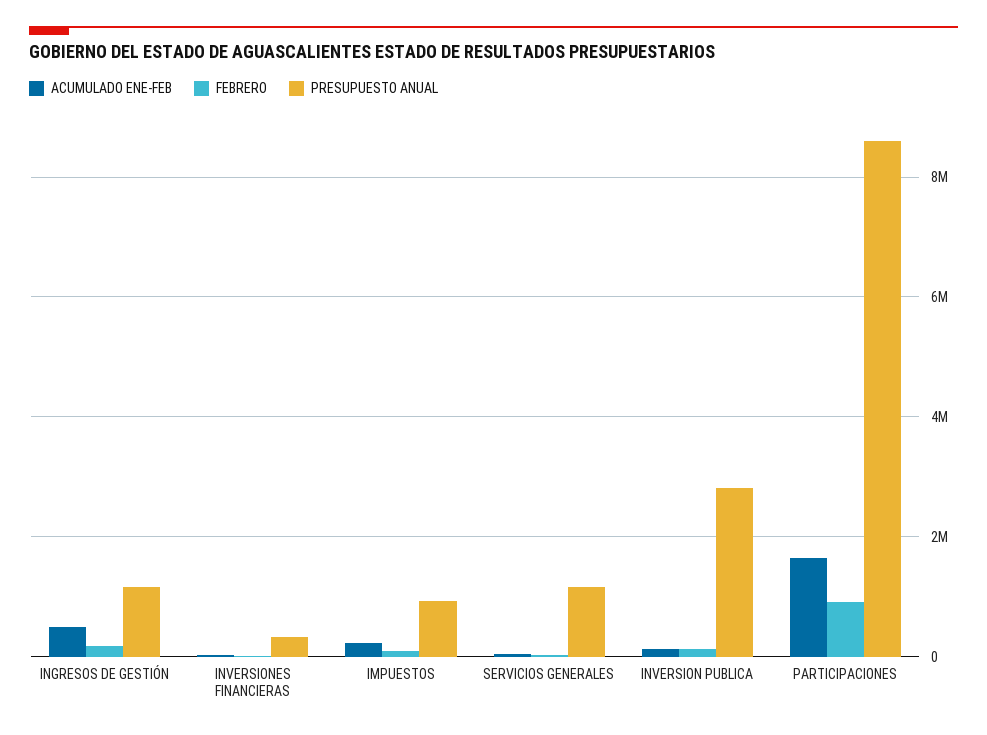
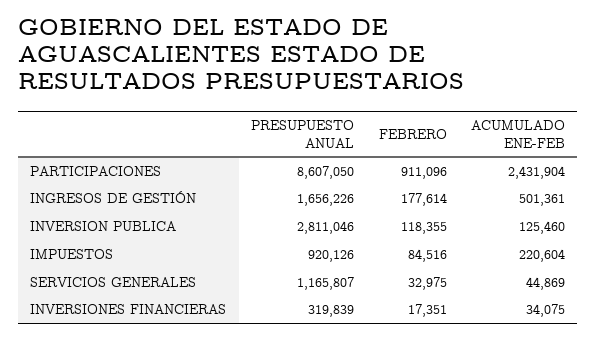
  {
    "ACUMULADO ENE-FEB": {
      "INGRESOS DE GESTIÓN": 501361,
      "INVERSIONES FINANCIERAS": 34075,
      "IMPUESTOS": 220604,
      "SERVICIOS GENERALES": 44869,
      "INVERSION PUBLICA": 125460,
-     "PARTICIPACIONES": 1600000
+     "PARTICIPACIONES": 2431904
    },
    "FEBRERO": {
      "INGRESOS DE GESTIÓN": 177614,
      "INVERSIONES FINANCIERAS": 17351,
      "IMPUESTOS": 84516,
      "SERVICIOS GENERALES": 32975,
      "INVERSION PUBLICA": 118355,
      "PARTICIPACIONES": 911096
    },
    "PRESUPUESTO ANUAL": {
-     "INGRESOS DE GESTIÓN": 1200000,
+     "INGRESOS DE GESTIÓN": 1656226,
      "INVERSIONES FINANCIERAS": 319839,
      "IMPUESTOS": 920126,
      "SERVICIOS GENERALES": 1165807,
      "INVERSION PUBLICA": 2811046,
      "PARTICIPACIONES": 8607050
    }
  }

